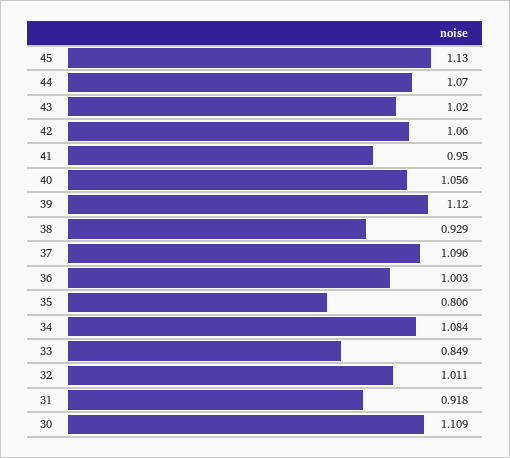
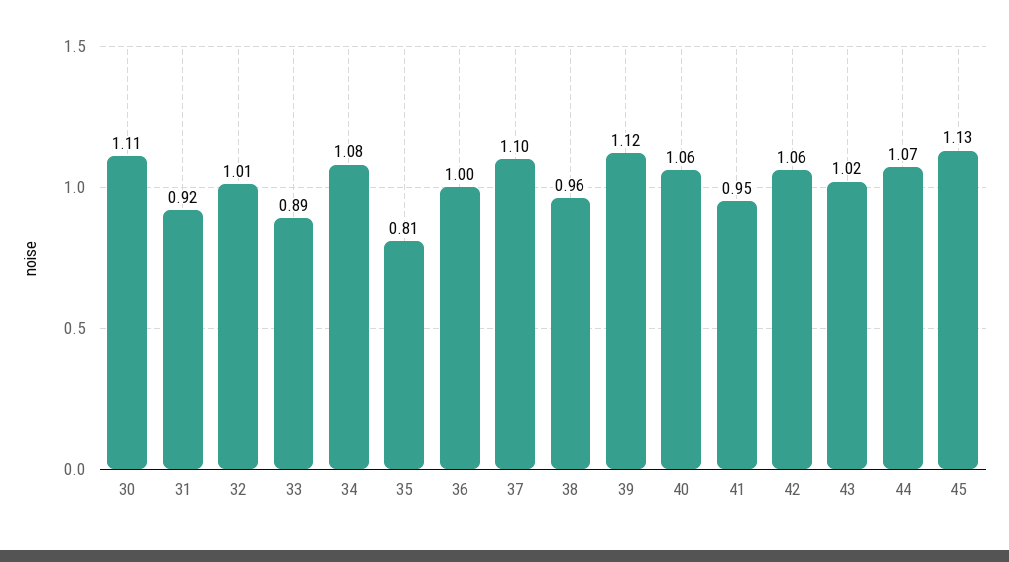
  {
    "45": 1.13,
    "44": 1.07,
    "43": 1.02,
    "42": 1.06,
    "41": 0.95,
    "40": 1.056,
    "39": 1.12,
-   "38": 0.929,
+   "38": 0.96,
    "37": 1.096,
    "36": 1.003,
    "35": 0.806,
    "34": 1.084,
-   "33": 0.849,
+   "33": 0.89,
    "32": 1.011,
    "31": 0.918,
    "30": 1.109
  }

